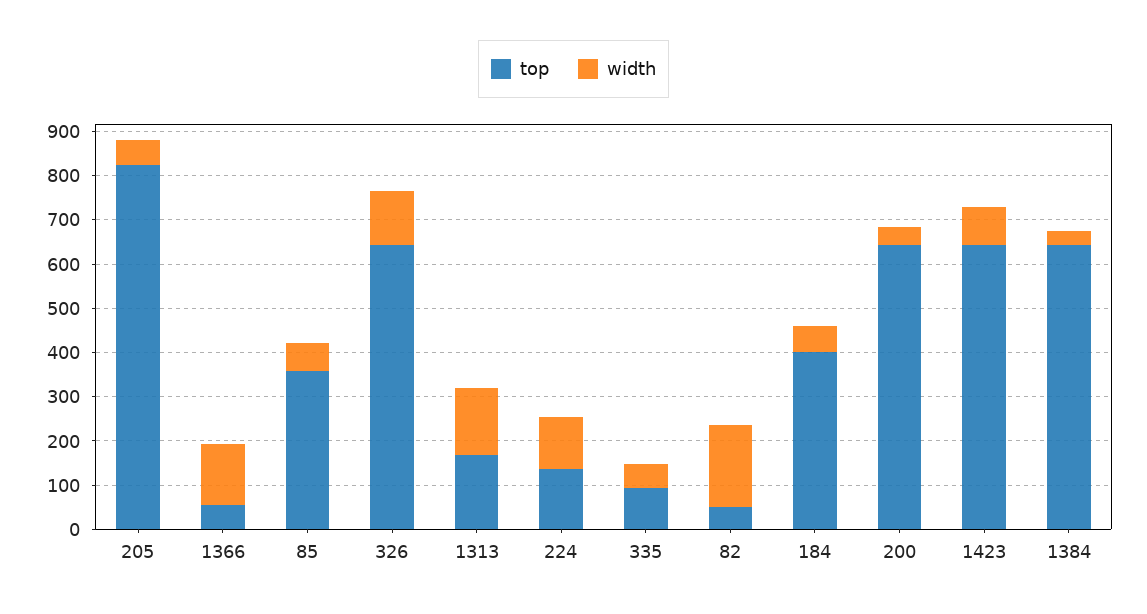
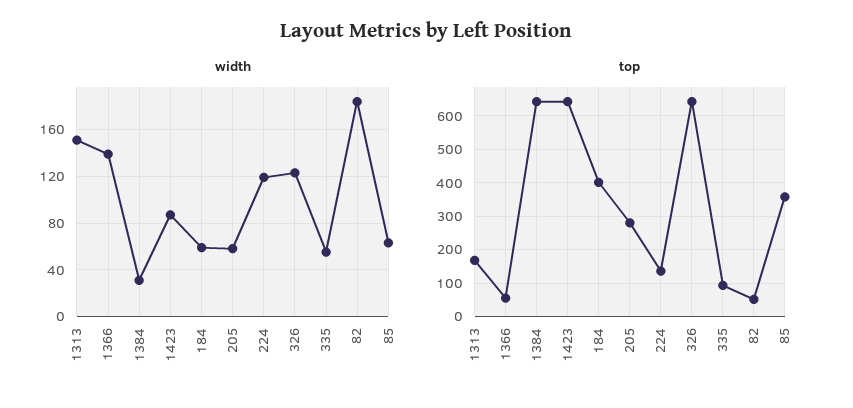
  {
    "top": {
-     "205": 820,
+     "205": 280,
      "1366": 60,
      "85": 360,
      "326": 640,
      "1313": 160,
      "224": 140,
      "335": 100,
      "82": 60,
      "184": 400,
-     "200": 640,
      "1423": 640,
      "1384": 640
    },
    "width": {
      "205": 60,
      "1366": 140,
      "85": 60,
      "326": 120,
      "1313": 150,
      "224": 120,
      "335": 60,
      "82": 180,
      "184": 60,
-     "200": 40,
      "1423": 90,
      "1384": 30
    }
  }

